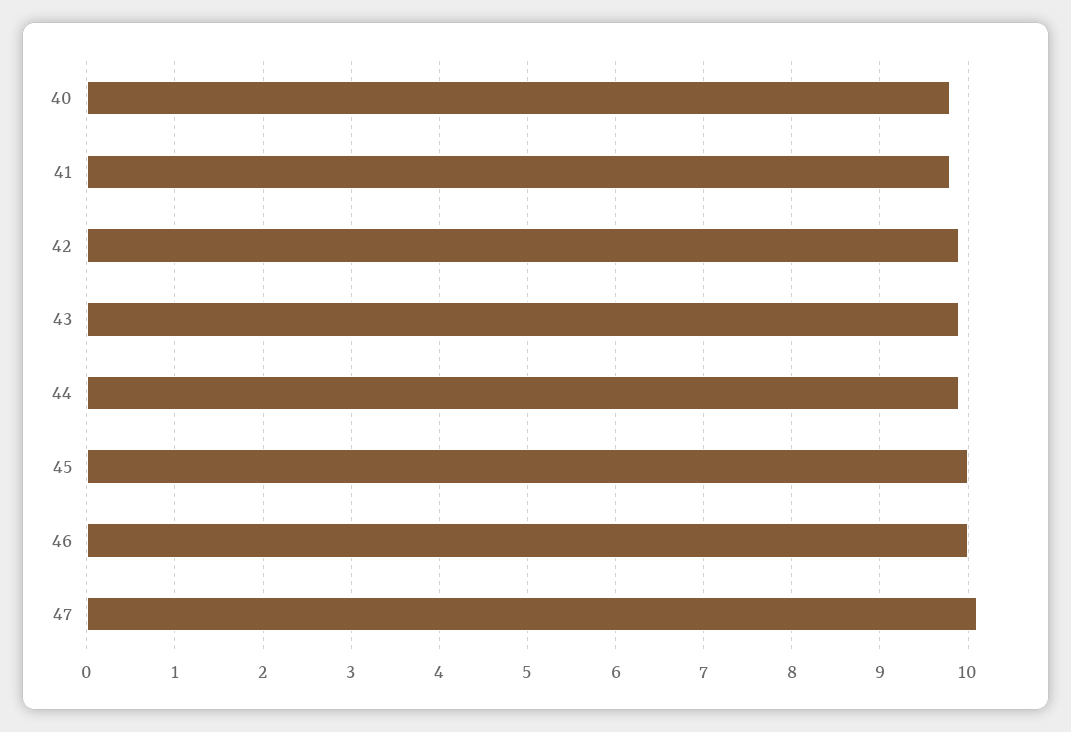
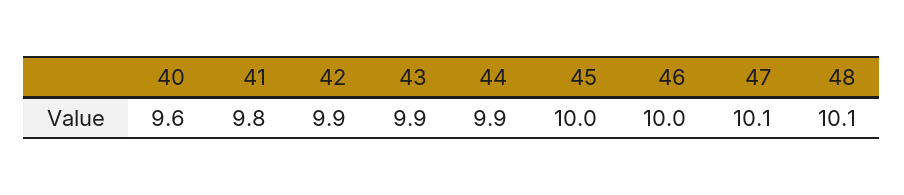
  {
-   "40": 9.8,
+   "40": 9.6,
    "41": 9.8,
    "42": 9.9,
    "43": 9.9,
    "44": 9.9,
    "45": 10,
    "46": 10,
-   "47": 10.1
+   "47": 10.1,
+   "48": 10.1
  }

